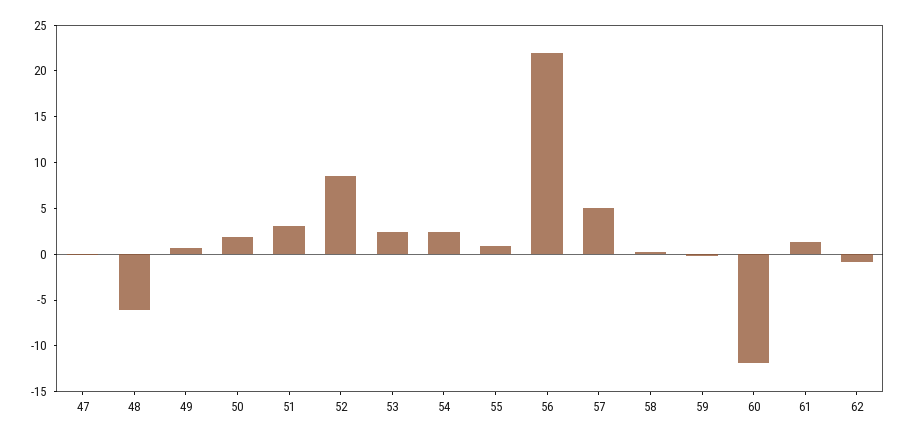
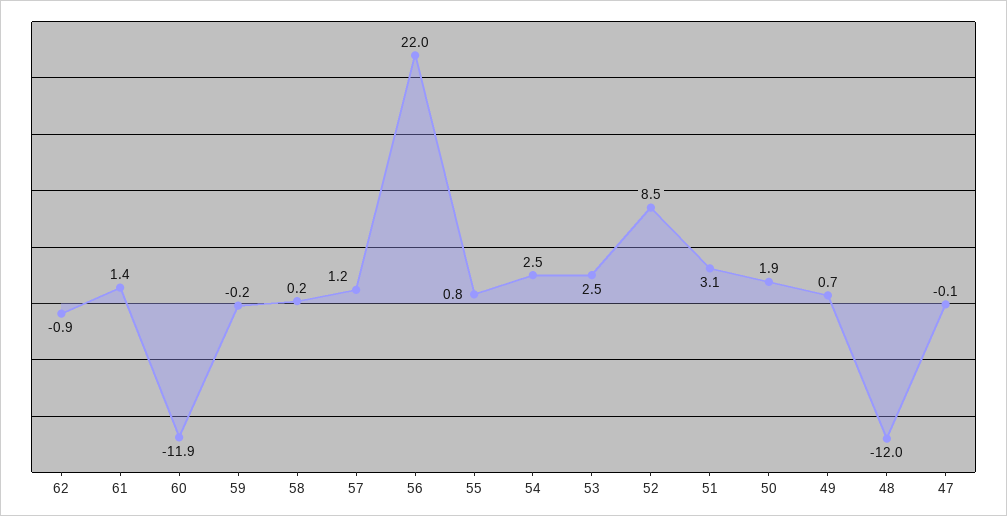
  {
    "47": -0.1,
-   "48": -6,
+   "48": -12,
    "49": 0.7,
    "50": 1.9,
    "51": 3.1,
    "52": 8.5,
    "53": 2.5,
    "54": 2.5,
    "55": 0.8,
    "56": 22,
-   "57": 5,
+   "57": 1.2,
    "58": 0.2,
    "59": -0.2,
    "60": -11.9,
    "61": 1.4,
    "62": -0.9
  }

